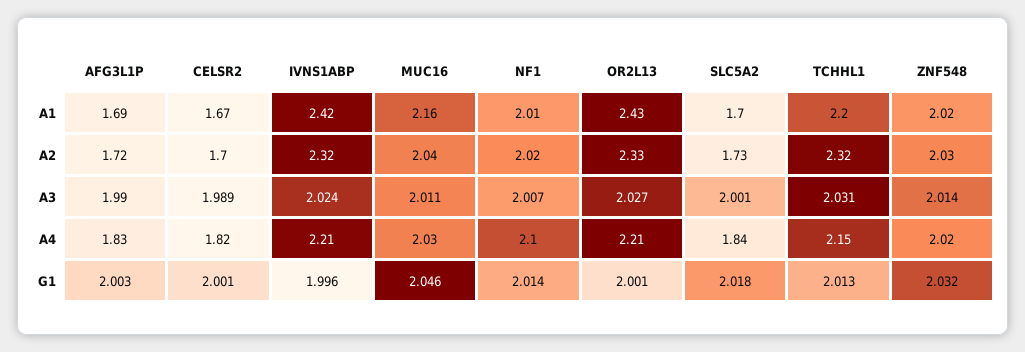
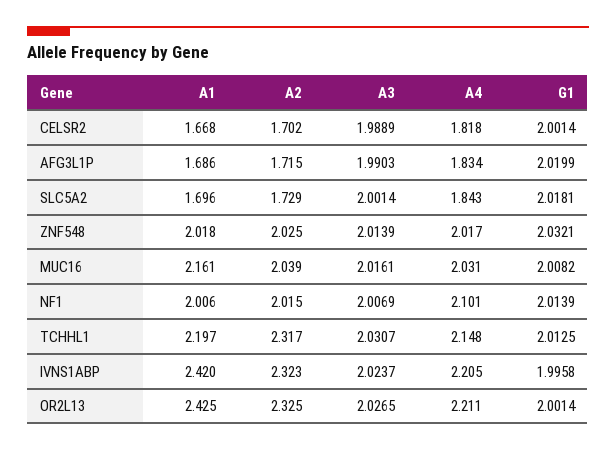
  {
    "AFG3L1P": {
      "A1": 1.686,
      "A2": 1.715,
      "A3": 1.9903,
      "A4": 1.834,
-     "G1": 2.003
+     "G1": 2.0199
    },
    "CELSR2": {
      "A1": 1.668,
      "A2": 1.702,
      "A3": 1.9889,
      "A4": 1.818,
      "G1": 2.0014
    },
    "IVNS1ABP": {
      "A1": 2.42,
      "A2": 2.323,
      "A3": 2.0237,
      "A4": 2.205,
      "G1": 1.9958
    },
    "MUC16": {
      "A1": 2.161,
      "A2": 2.039,
-     "A3": 2.011,
+     "A3": 2.0161,
      "A4": 2.031,
-     "G1": 2.046
+     "G1": 2.0082
    },
    "NF1": {
      "A1": 2.006,
      "A2": 2.015,
      "A3": 2.0069,
      "A4": 2.101,
      "G1": 2.0139
    },
    "OR2L13": {
      "A1": 2.425,
      "A2": 2.325,
      "A3": 2.0265,
      "A4": 2.211,
      "G1": 2.0014
    },
    "SLC5A2": {
      "A1": 1.696,
      "A2": 1.729,
      "A3": 2.0014,
      "A4": 1.843,
      "G1": 2.0181
    },
    "TCHHL1": {
      "A1": 2.197,
      "A2": 2.317,
      "A3": 2.0307,
      "A4": 2.148,
      "G1": 2.0125
    },
    "ZNF548": {
      "A1": 2.018,
      "A2": 2.025,
      "A3": 2.0139,
      "A4": 2.017,
      "G1": 2.0321
    }
  }

